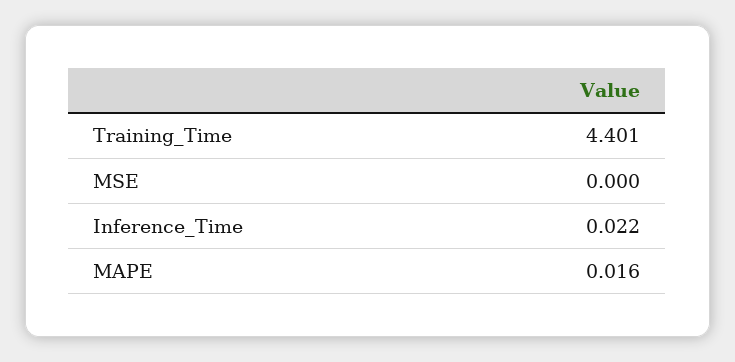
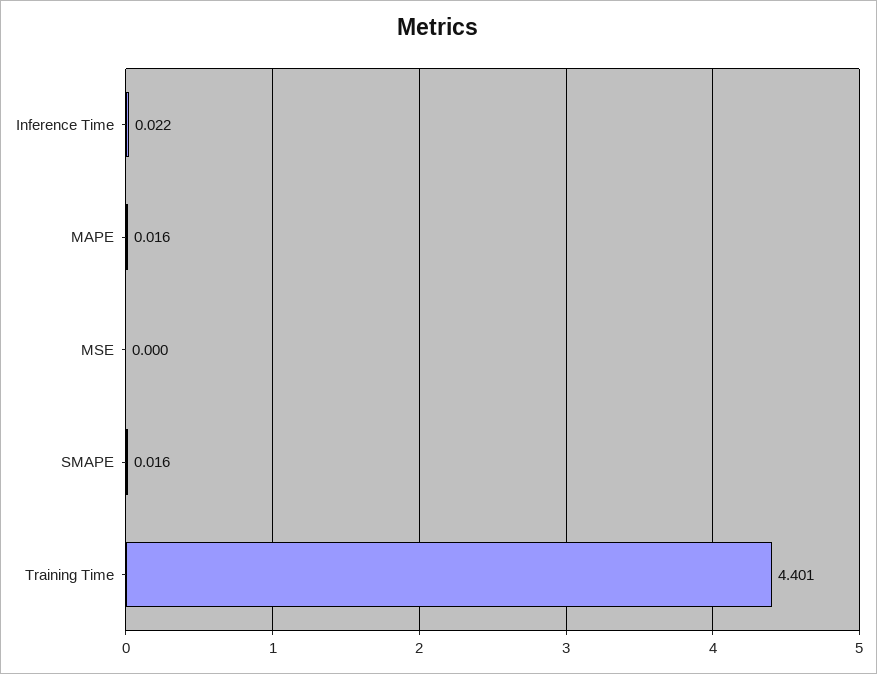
  {
    "Training_Time": 4.401,
    "MSE": 0,
    "Inference_Time": 0.022,
-   "MAPE": 0.016
+   "MAPE": 0.016,
+   "SMAPE": 0.016
  }

